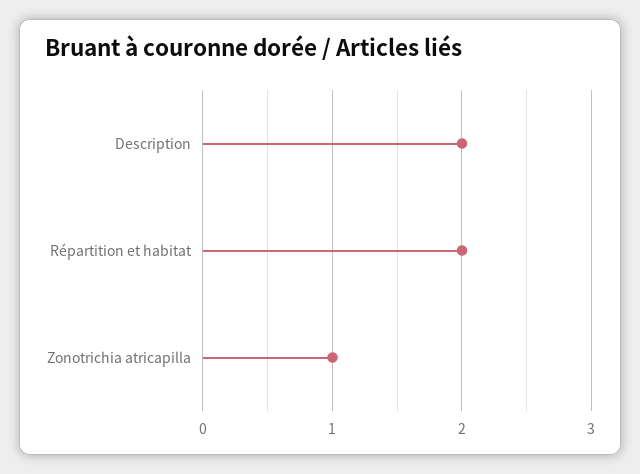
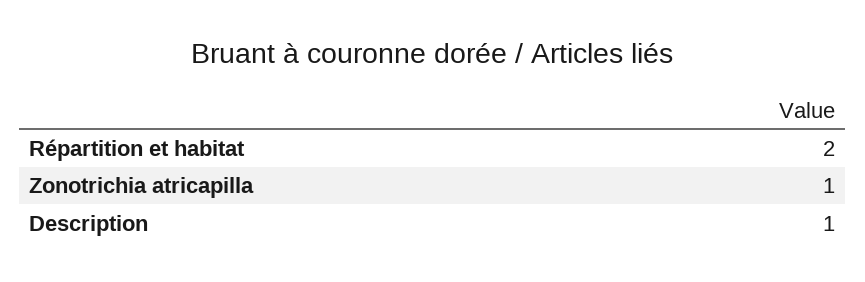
  {
-   "Description": 2,
+   "Description": 1,
    "Répartition et habitat": 2,
    "Zonotrichia atricapilla": 1
  }

